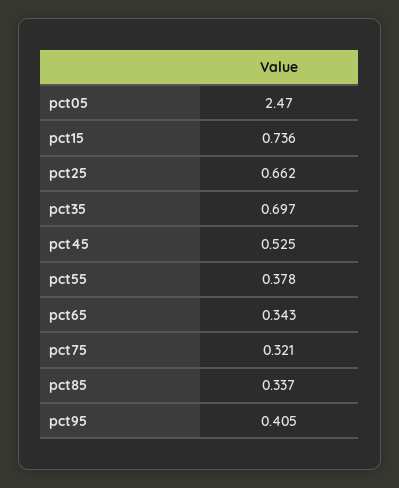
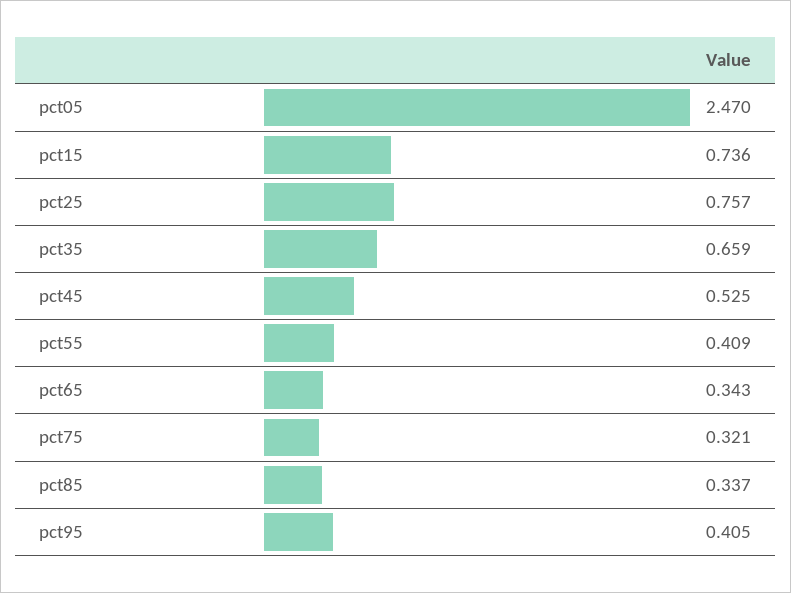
  {
    "pct05": 2.47,
    "pct15": 0.736,
-   "pct25": 0.662,
+   "pct25": 0.757,
-   "pct35": 0.697,
+   "pct35": 0.659,
    "pct45": 0.525,
-   "pct55": 0.378,
+   "pct55": 0.409,
    "pct65": 0.343,
    "pct75": 0.321,
    "pct85": 0.337,
    "pct95": 0.405
  }

